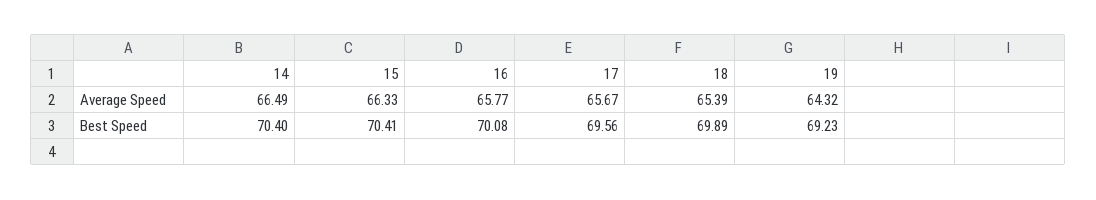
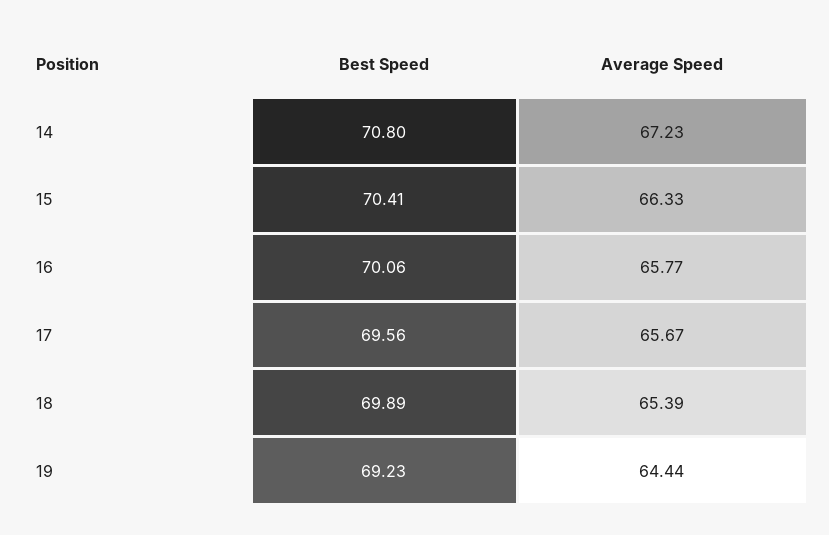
  {
    "14": {
-     "Average Speed": 66.49,
+     "Average Speed": 67.23,
-     "Best Speed": 70.4
+     "Best Speed": 70.8
    },
    "15": {
      "Average Speed": 66.33,
      "Best Speed": 70.41
    },
    "16": {
      "Average Speed": 65.77,
-     "Best Speed": 70.08
+     "Best Speed": 70.06
    },
    "17": {
      "Average Speed": 65.67,
      "Best Speed": 69.56
    },
    "18": {
      "Average Speed": 65.39,
      "Best Speed": 69.89
    },
    "19": {
-     "Average Speed": 64.32,
+     "Average Speed": 64.44,
      "Best Speed": 69.23
    }
  }

